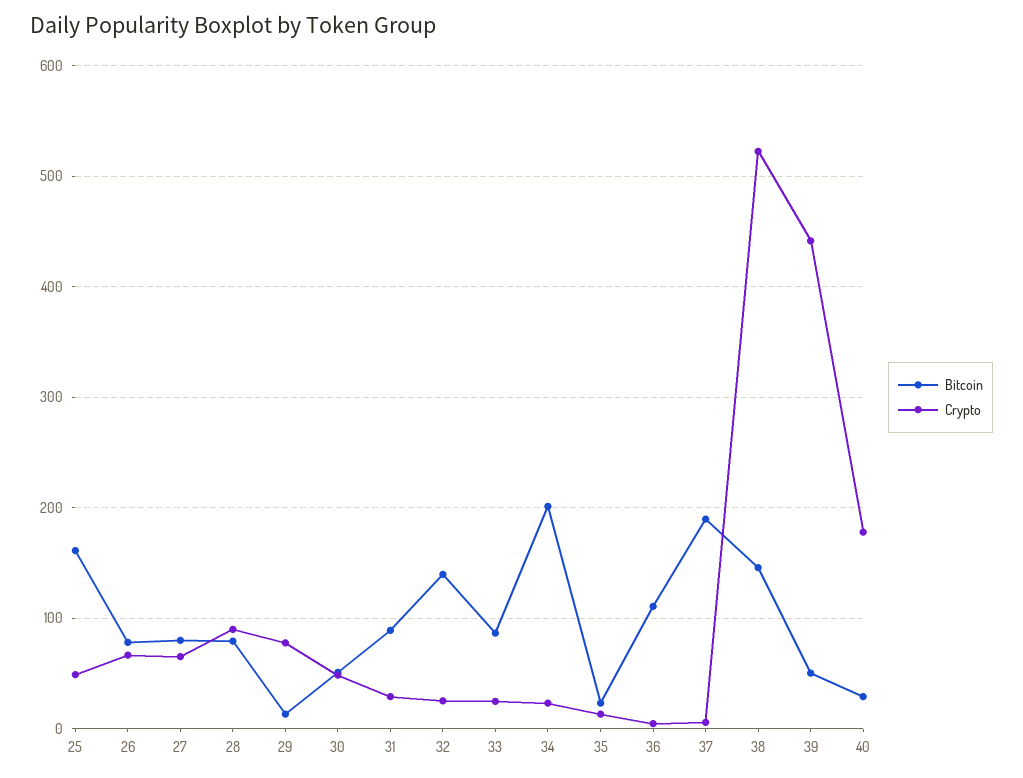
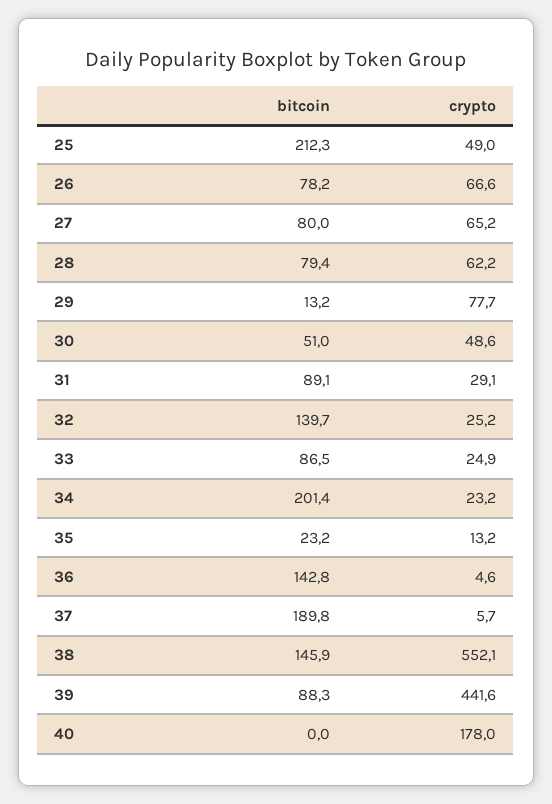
  {
    "Bitcoin": {
-     "25": 160,
+     "25": 212.3,
      "26": 78.2,
      "27": 80,
      "28": 79.4,
      "29": 13.2,
      "30": 51,
      "31": 89.1,
      "32": 139.7,
      "33": 86.5,
      "34": 201.4,
      "35": 23.2,
-     "36": 110,
+     "36": 142.8,
      "37": 189.8,
      "38": 145.9,
-     "39": 50,
+     "39": 88.3,
-     "40": 30
+     "40": 0
    },
    "Crypto": {
      "25": 49,
      "26": 66.6,
      "27": 65.2,
-     "28": 90,
+     "28": 62.2,
      "29": 77.7,
      "30": 48.6,
      "31": 29.1,
      "32": 25.2,
      "33": 24.9,
      "34": 23.2,
      "35": 13.2,
      "36": 4.6,
      "37": 5.7,
-     "38": 520,
+     "38": 552.1,
      "39": 441.6,
      "40": 178
    }
  }

